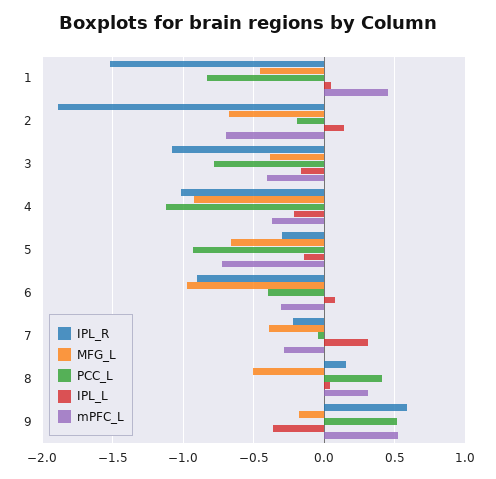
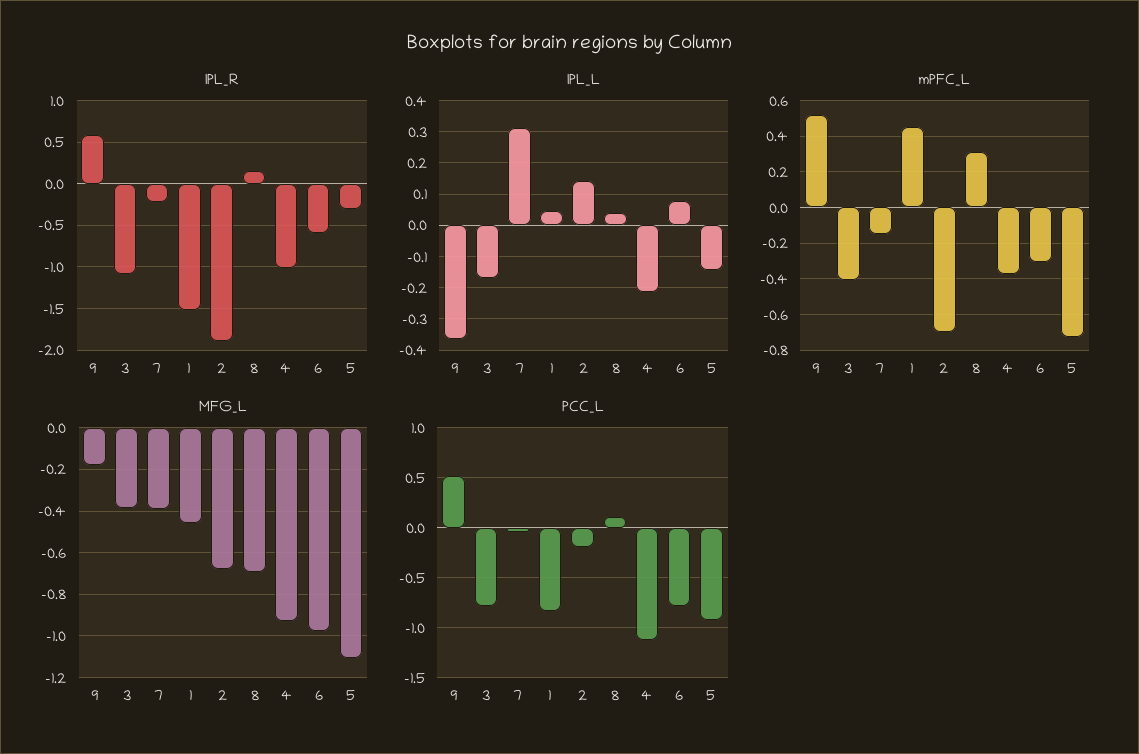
  {
    "IPL_R": {
      "1": -1.5,
      "2": -1.9,
      "3": -1.1,
      "4": -1,
      "5": -0.3,
-     "6": -0.9,
+     "6": -0.6,
      "7": -0.2,
      "8": 0.15,
      "9": 0.6
    },
    "MFG_L": {
      "1": -0.45,
      "2": -0.7,
      "3": -0.4,
      "4": -0.95,
-     "5": -0.65,
+     "5": -1.1,
      "6": -1,
      "7": -0.4,
-     "8": -0.5,
+     "8": -0.7,
      "9": -0.2
    },
    "PCC_L": {
      "1": -0.85,
      "2": -0.2,
      "3": -0.8,
      "4": -1.1,
      "5": -0.95,
-     "6": -0.4,
+     "6": -0.8,
      "7": -0.05,
-     "8": 0.4,
+     "8": 0.1,
      "9": 0.5
    },
    "IPL_L": {
      "1": 0.04,
      "2": 0.14,
      "3": -0.16,
      "4": -0.22,
      "5": -0.14,
      "6": 0.08,
      "7": 0.32,
      "8": 0.04,
      "9": -0.36
    },
    "mPFC_L": {
      "1": 0.45,
      "2": -0.7,
      "3": -0.4,
      "4": -0.35,
      "5": -0.75,
      "6": -0.3,
-     "7": -0.3,
+     "7": -0.15,
      "8": 0.3,
      "9": 0.5
    }
  }

